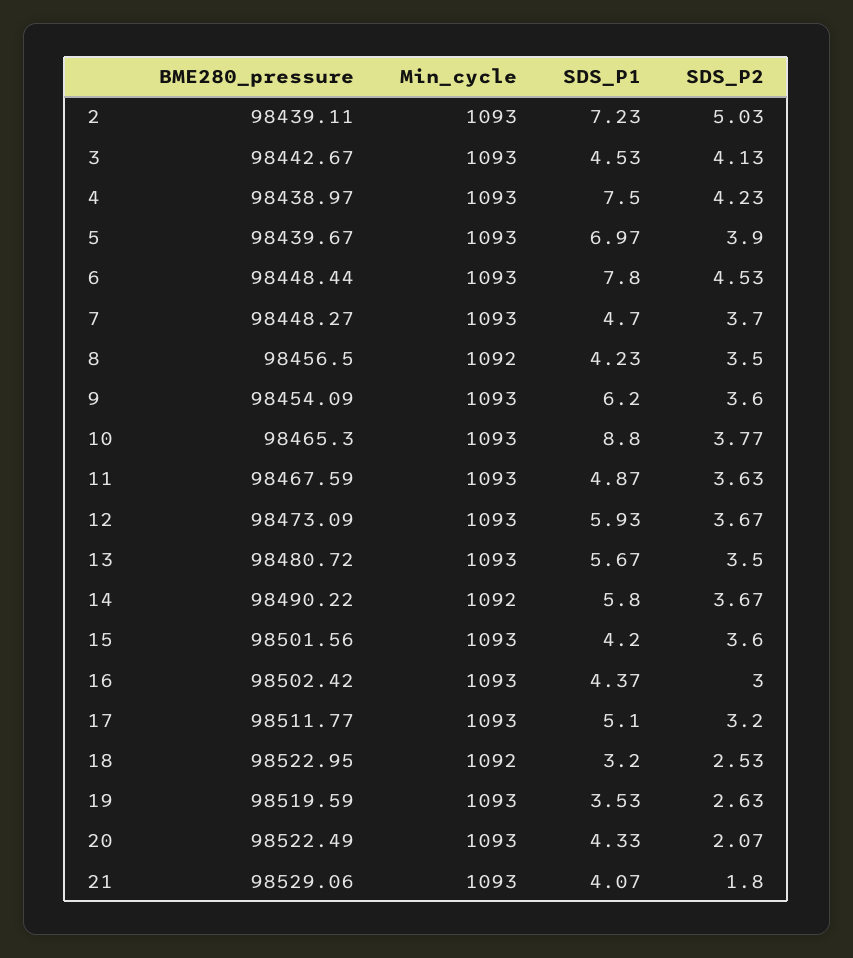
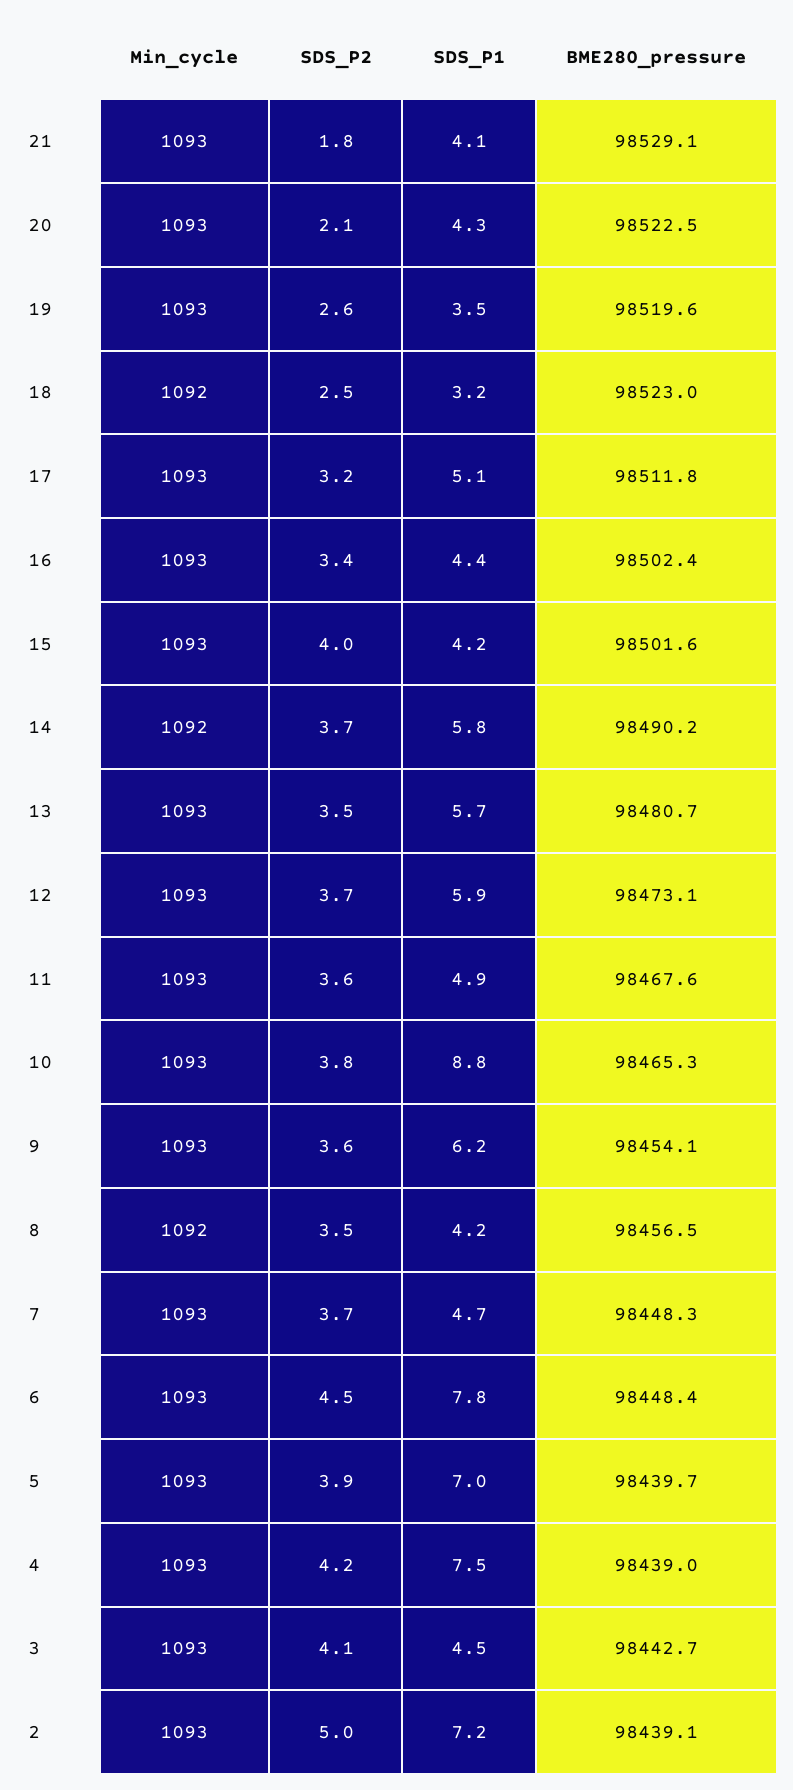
  {
    "BME280_pressure": {
      "2": 98439.11,
      "3": 98442.67,
      "4": 98438.97,
      "5": 98439.67,
      "6": 98448.44,
      "7": 98448.27,
      "8": 98456.5,
      "9": 98454.09,
      "10": 98465.3,
      "11": 98467.59,
      "12": 98473.09,
      "13": 98480.72,
      "14": 98490.22,
      "15": 98501.56,
      "16": 98502.42,
      "17": 98511.77,
      "18": 98522.95,
      "19": 98519.59,
      "20": 98522.49,
      "21": 98529.06
    },
    "Min_cycle": {
      "2": 1093,
      "3": 1093,
      "4": 1093,
      "5": 1093,
      "6": 1093,
      "7": 1093,
      "8": 1092,
      "9": 1093,
      "10": 1093,
      "11": 1093,
      "12": 1093,
      "13": 1093,
      "14": 1092,
      "15": 1093,
      "16": 1093,
      "17": 1093,
      "18": 1092,
      "19": 1093,
      "20": 1093,
      "21": 1093
    },
    "SDS_P1": {
      "2": 7.23,
      "3": 4.53,
      "4": 7.5,
      "5": 6.97,
      "6": 7.8,
      "7": 4.7,
      "8": 4.23,
      "9": 6.2,
      "10": 8.8,
      "11": 4.87,
      "12": 5.93,
      "13": 5.67,
      "14": 5.8,
      "15": 4.2,
      "16": 4.37,
      "17": 5.1,
      "18": 3.2,
      "19": 3.53,
      "20": 4.33,
      "21": 4.07
    },
    "SDS_P2": {
      "2": 5.03,
      "3": 4.13,
      "4": 4.23,
      "5": 3.9,
      "6": 4.53,
      "7": 3.7,
      "8": 3.5,
      "9": 3.6,
      "10": 3.77,
      "11": 3.63,
      "12": 3.67,
      "13": 3.5,
      "14": 3.67,
-     "15": 3.6,
+     "15": 4,
-     "16": 3,
+     "16": 3.4,
      "17": 3.2,
      "18": 2.53,
      "19": 2.63,
      "20": 2.07,
      "21": 1.8
    }
  }

